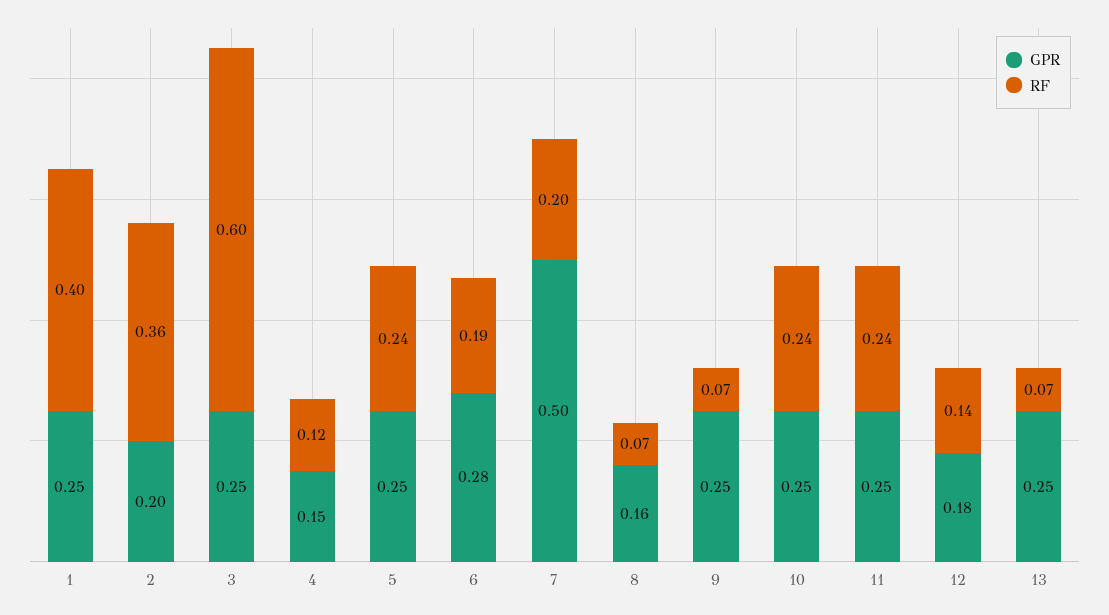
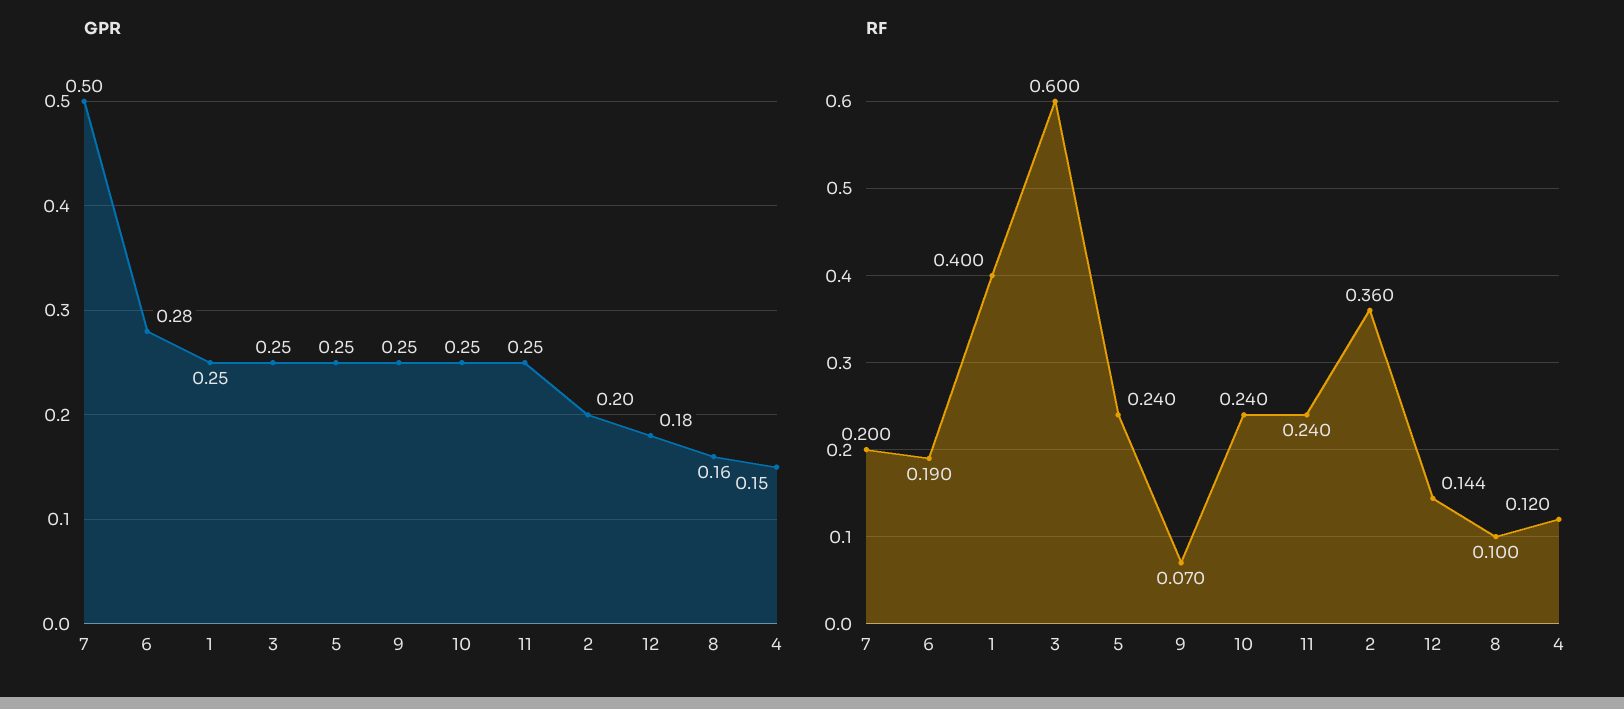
  {
    "GPR": {
      "1": 0.25,
      "2": 0.2,
      "3": 0.25,
      "4": 0.15,
      "5": 0.25,
      "6": 0.28,
      "7": 0.5,
      "8": 0.16,
      "9": 0.25,
      "10": 0.25,
      "11": 0.25,
-     "12": 0.18,
+     "12": 0.18
-     "13": 0.25
    },
    "RF": {
      "1": 0.4,
      "2": 0.36,
      "3": 0.6,
      "4": 0.12,
      "5": 0.24,
      "6": 0.19,
      "7": 0.2,
-     "8": 0.07,
+     "8": 0.1,
      "9": 0.07,
      "10": 0.24,
      "11": 0.24,
-     "12": 0.144,
+     "12": 0.144
-     "13": 0.07
    }
  }

